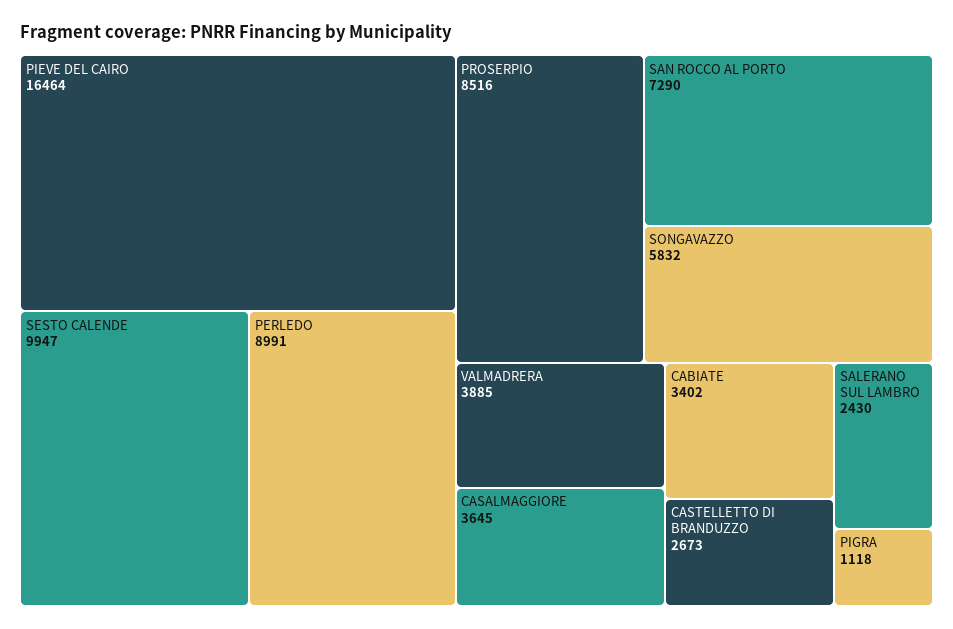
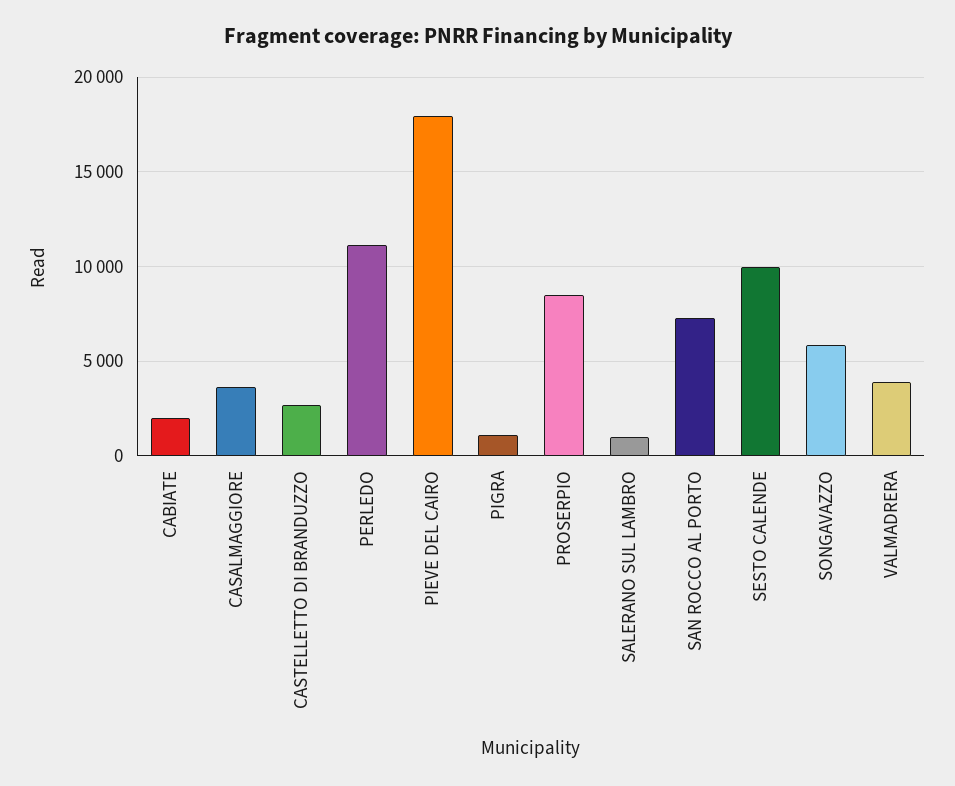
  {
-   "PIEVE DEL CAIRO": 16464,
+   "PIEVE DEL CAIRO": 18000,
    "SESTO CALENDE": 9947,
-   "PERLEDO": 8991,
+   "PERLEDO": 11000,
    "PROSERPIO": 8516,
    "SAN ROCCO AL PORTO": 7290,
    "SONGAVAZZO": 5832,
    "VALMADRERA": 3885,
    "CASALMAGGIORE": 3645,
-   "CABIATE": 3402,
+   "CABIATE": 2000,
    "CASTELLETTO DI BRANDUZZO": 2673,
-   "SALERANO SUL LAMBRO": 2430,
+   "SALERANO SUL LAMBRO": 1000,
    "PIGRA": 1118
  }

